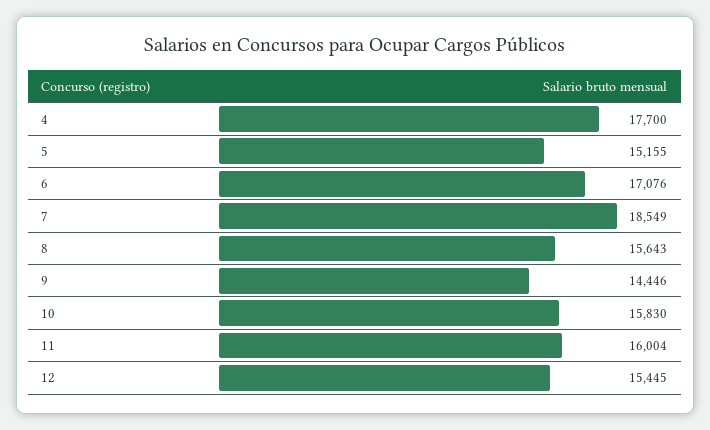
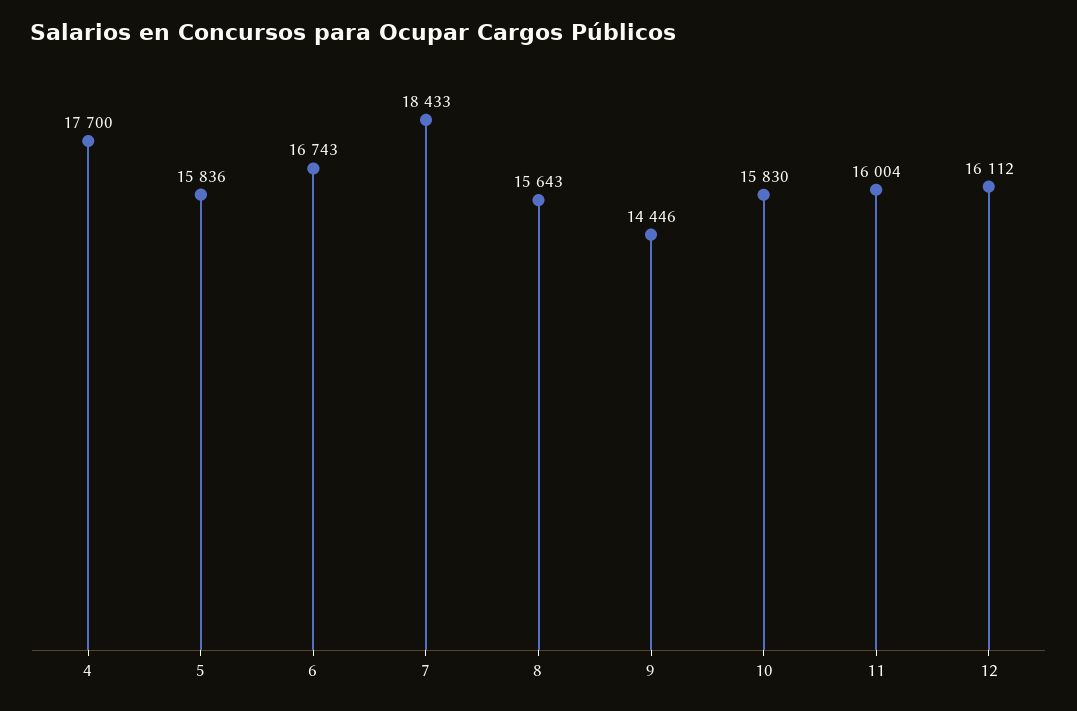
  {
    "4": 17700,
-   "5": 15155,
+   "5": 15836,
-   "6": 17076,
+   "6": 16743,
-   "7": 18549,
+   "7": 18433,
    "8": 15643,
    "9": 14446,
    "10": 15830,
    "11": 16004,
-   "12": 15445
+   "12": 16112
  }

